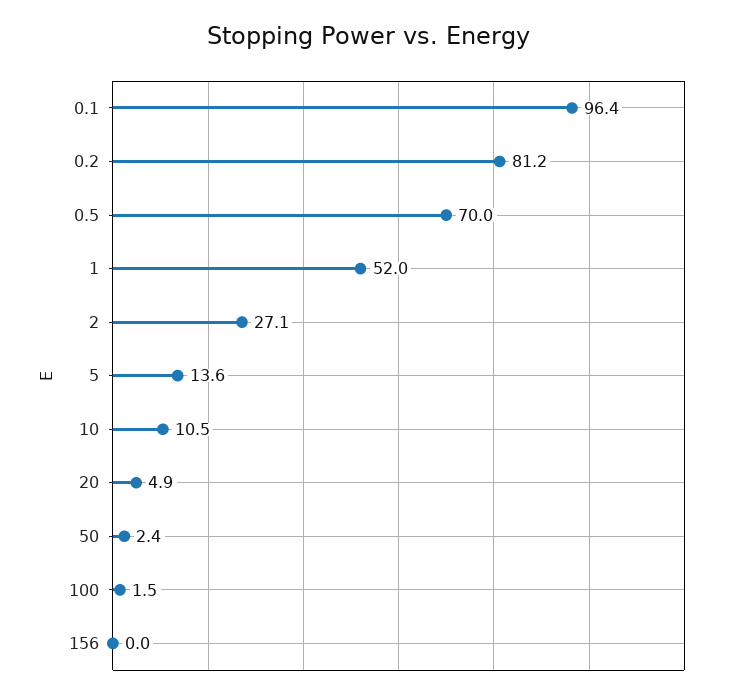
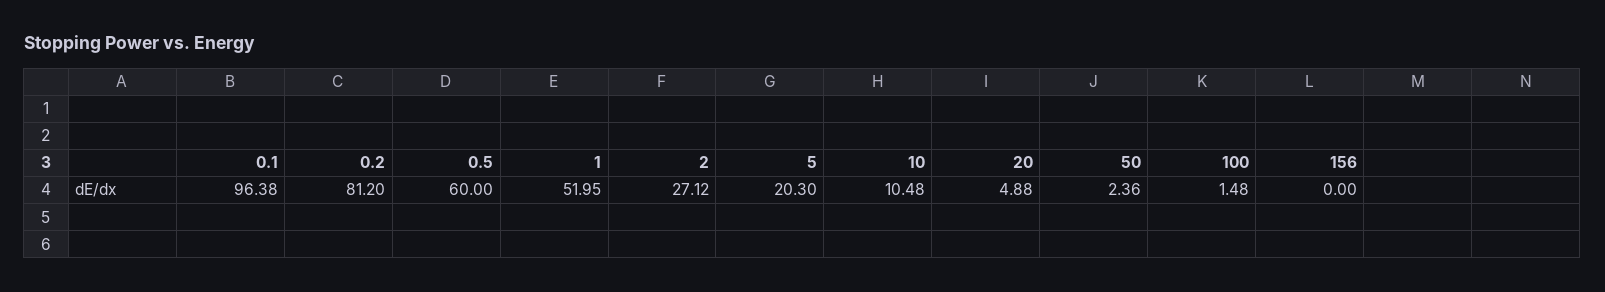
  {
    "0.1": 96.38,
    "0.2": 81.2,
-   "0.5": 70,
+   "0.5": 60,
    "1": 51.95,
    "2": 27.12,
-   "5": 13.6,
+   "5": 20.3,
    "10": 10.48,
    "20": 4.88,
    "50": 2.36,
    "100": 1.48,
    "156": 0
  }

